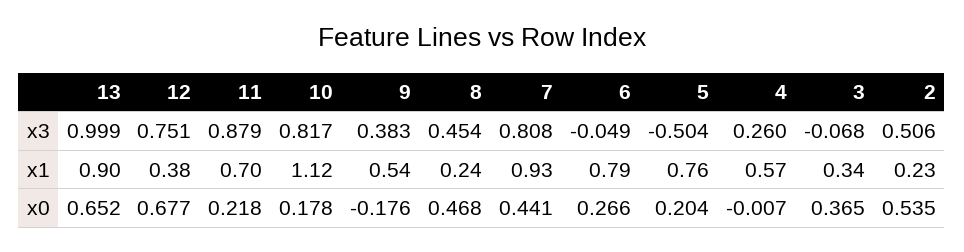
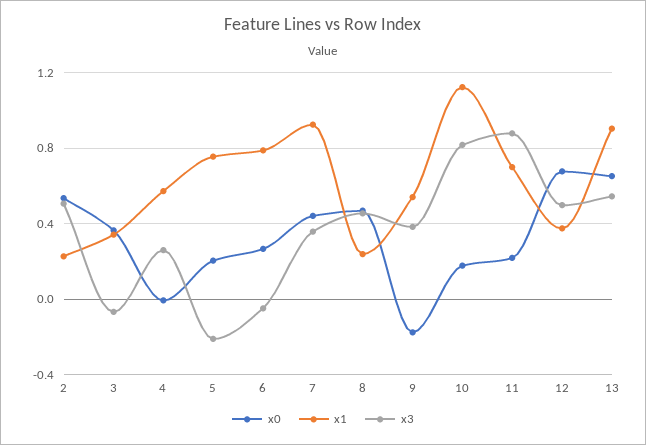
  {
    "x3": {
-     "13": 0.999,
+     "13": 0.55,
-     "12": 0.751,
+     "12": 0.5,
      "11": 0.879,
      "10": 0.817,
      "9": 0.383,
      "8": 0.454,
-     "7": 0.808,
+     "7": 0.35,
      "6": -0.049,
-     "5": -0.504,
+     "5": -0.2,
      "4": 0.26,
      "3": -0.068,
      "2": 0.506
    },
    "x1": {
      "13": 0.9,
      "12": 0.38,
      "11": 0.7,
      "10": 1.12,
      "9": 0.54,
      "8": 0.24,
      "7": 0.93,
      "6": 0.79,
      "5": 0.76,
      "4": 0.57,
      "3": 0.34,
      "2": 0.23
    },
    "x0": {
      "13": 0.652,
      "12": 0.677,
      "11": 0.218,
      "10": 0.178,
      "9": -0.176,
      "8": 0.468,
      "7": 0.441,
      "6": 0.266,
      "5": 0.204,
      "4": -0.007,
      "3": 0.365,
      "2": 0.535
    }
  }

